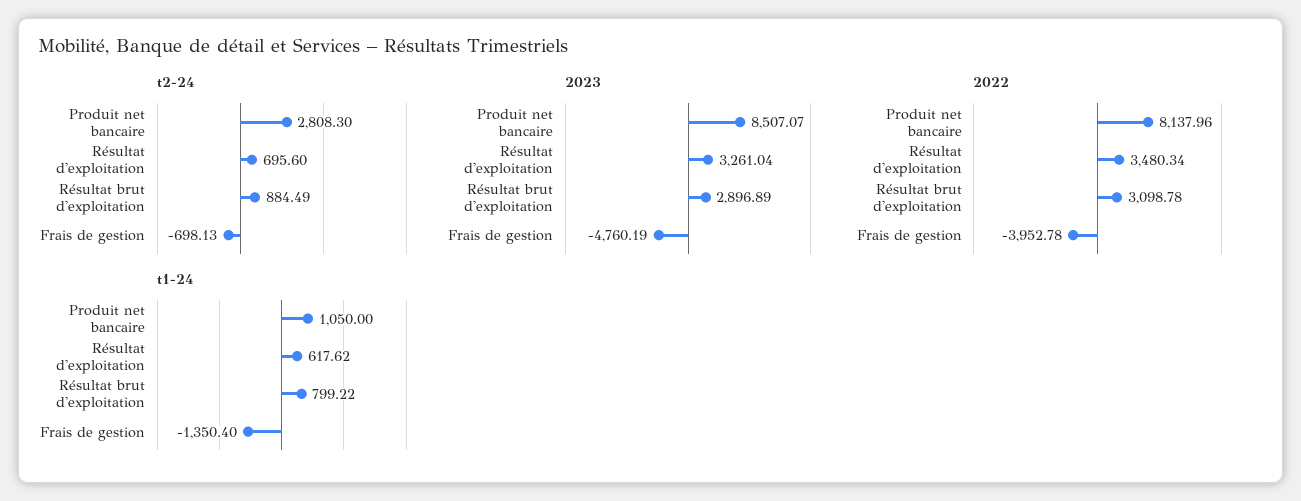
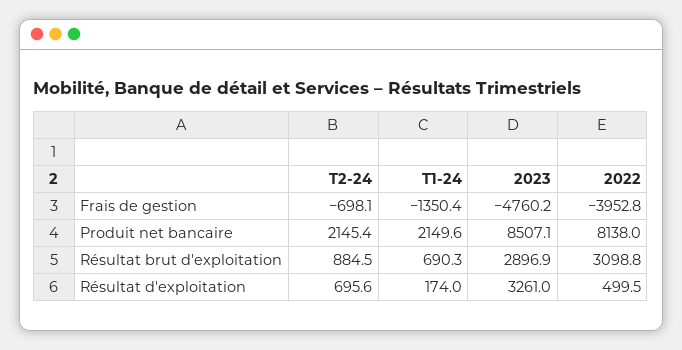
  {
    "t2-24": {
-     "Produit net bancaire": 2808.3,
+     "Produit net bancaire": 2145.4,
      "Résultat d'exploitation": 695.6,
      "Résultat brut d'exploitation": 884.49,
      "Frais de gestion": -698.13
    },
    "2023": {
      "Produit net bancaire": 8507.07,
      "Résultat d'exploitation": 3261.04,
      "Résultat brut d'exploitation": 2896.89,
      "Frais de gestion": -4760.19
    },
    "2022": {
      "Produit net bancaire": 8137.96,
-     "Résultat d'exploitation": 3480.34,
+     "Résultat d'exploitation": 499.5,
      "Résultat brut d'exploitation": 3098.78,
      "Frais de gestion": -3952.78
    },
    "t1-24": {
-     "Produit net bancaire": 1050,
+     "Produit net bancaire": 2149.6,
-     "Résultat d'exploitation": 617.62,
+     "Résultat d'exploitation": 174,
-     "Résultat brut d'exploitation": 799.22,
+     "Résultat brut d'exploitation": 690.3,
      "Frais de gestion": -1350.4
    }
  }

